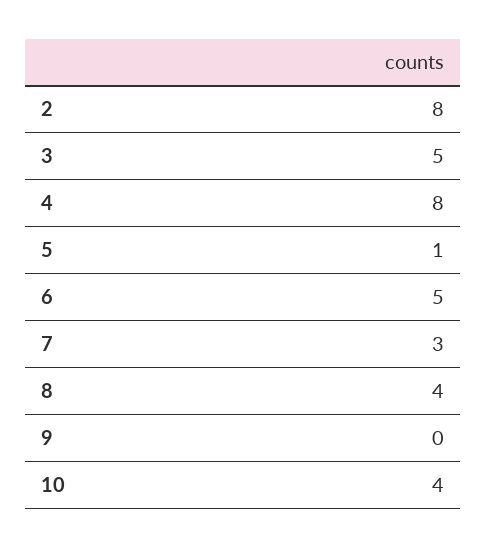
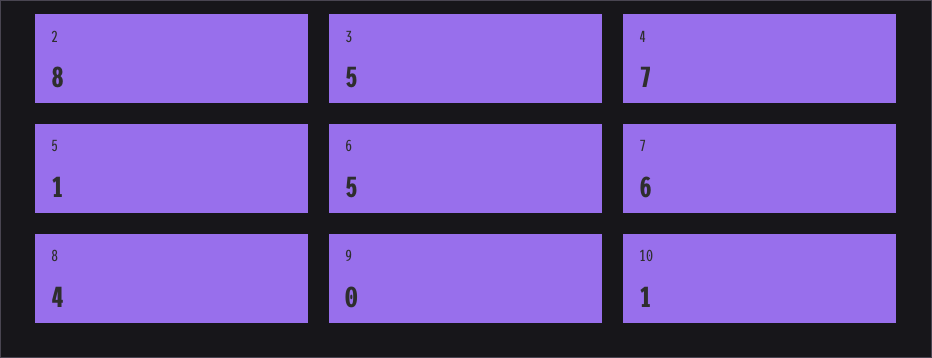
  {
    "2": 8,
    "3": 5,
-   "4": 8,
+   "4": 7,
    "5": 1,
    "6": 5,
-   "7": 3,
+   "7": 6,
    "8": 4,
    "9": 0,
-   "10": 4
+   "10": 1
  }

